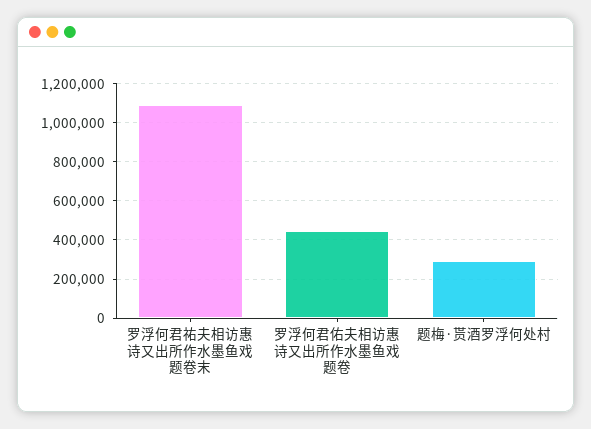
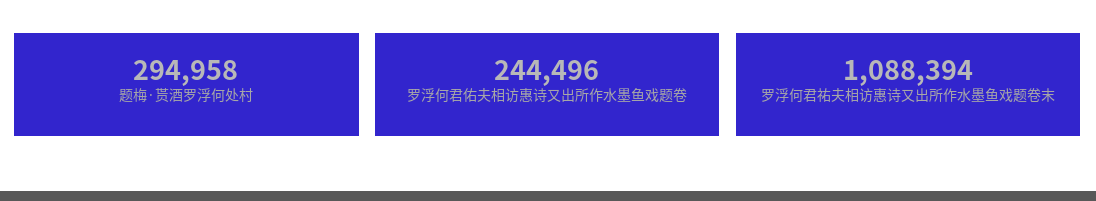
  {
    "罗浮何君祐夫相访惠诗又出所作水墨鱼戏题卷末": 1088394,
-   "罗浮何君佑夫相访惠诗又出所作水墨鱼戏题卷": 450000,
+   "罗浮何君佑夫相访惠诗又出所作水墨鱼戏题卷": 244496,
    "题梅·贳酒罗浮何处村": 294958
  }

